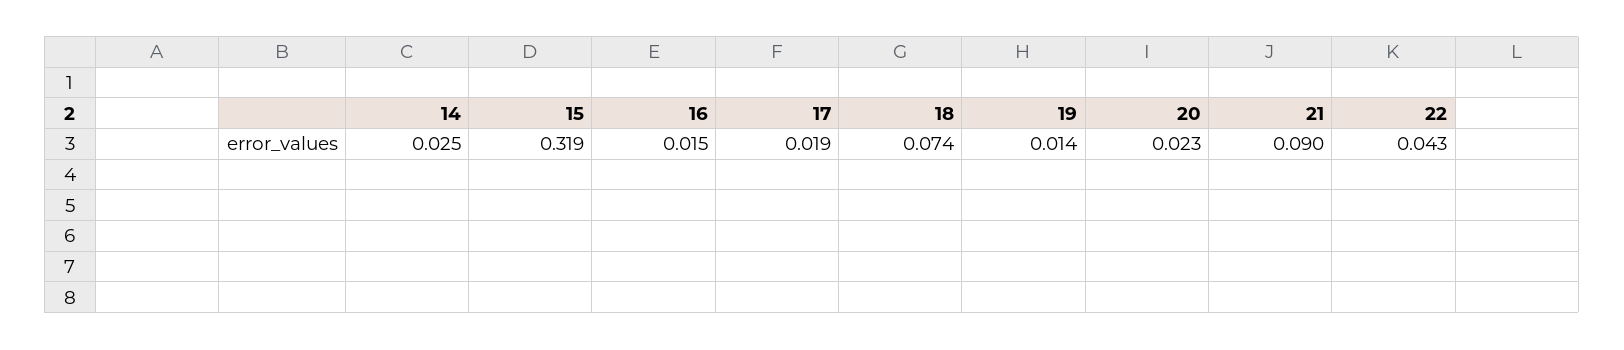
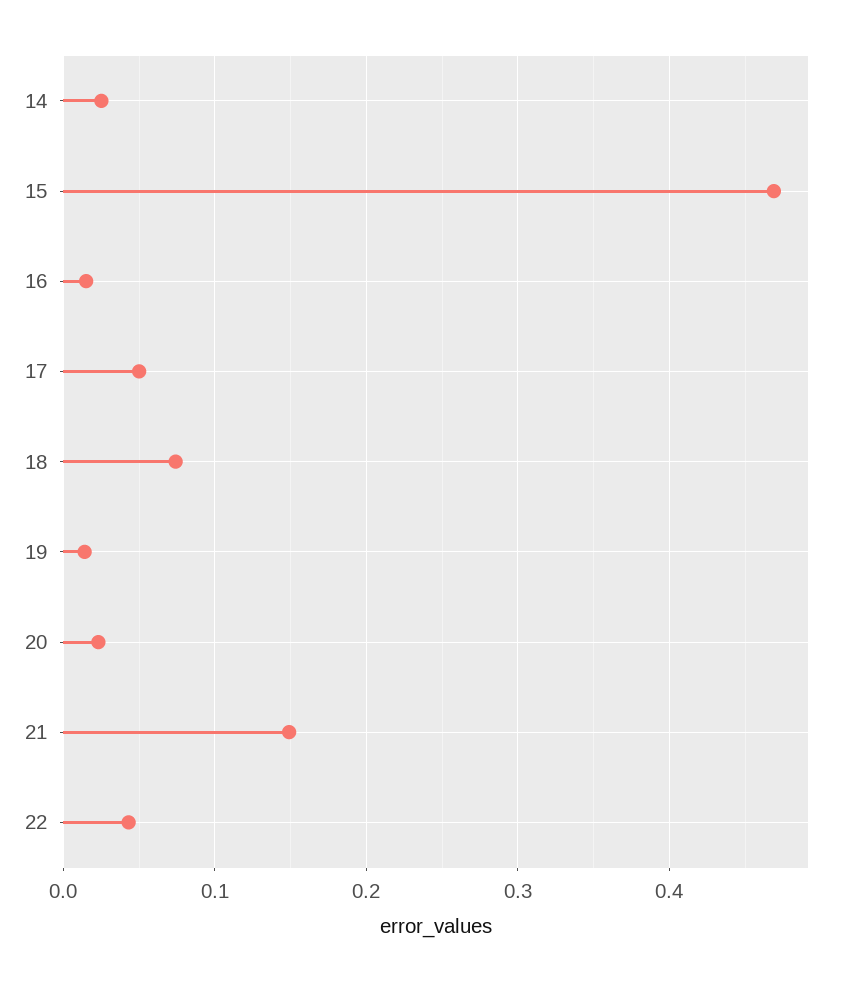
  {
    "14": 0.025,
-   "15": 0.319,
+   "15": 0.47,
    "16": 0.015,
-   "17": 0.019,
+   "17": 0.05,
    "18": 0.074,
    "19": 0.014,
    "20": 0.023,
-   "21": 0.09,
+   "21": 0.15,
    "22": 0.043
  }

